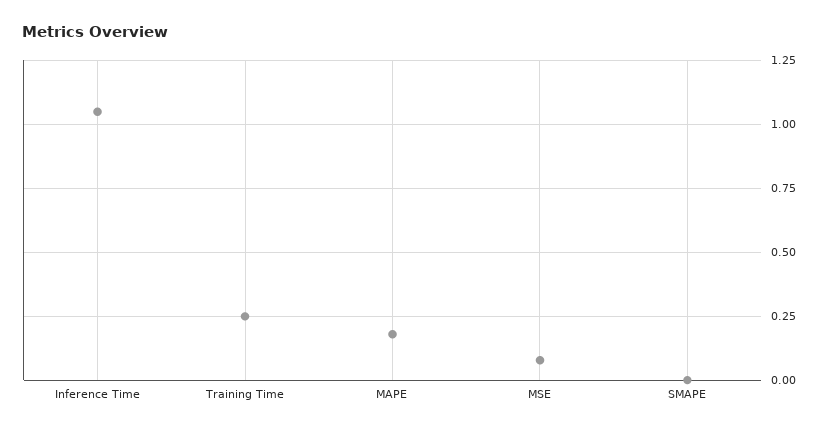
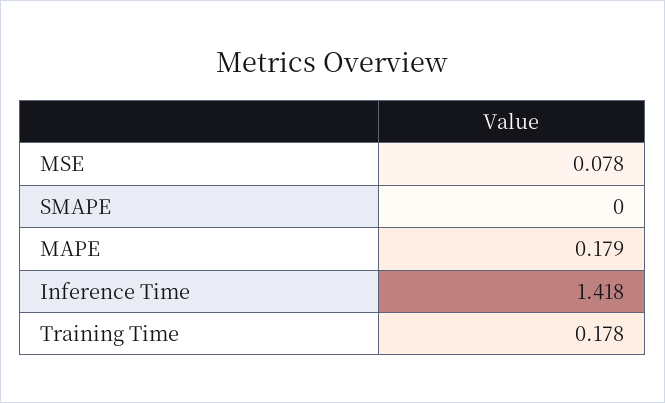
  {
-   "Inference Time": 1.05,
+   "Inference Time": 1.418,
-   "Training Time": 0.25,
+   "Training Time": 0.178,
    "MAPE": 0.179,
    "MSE": 0.078,
    "SMAPE": 0
  }

